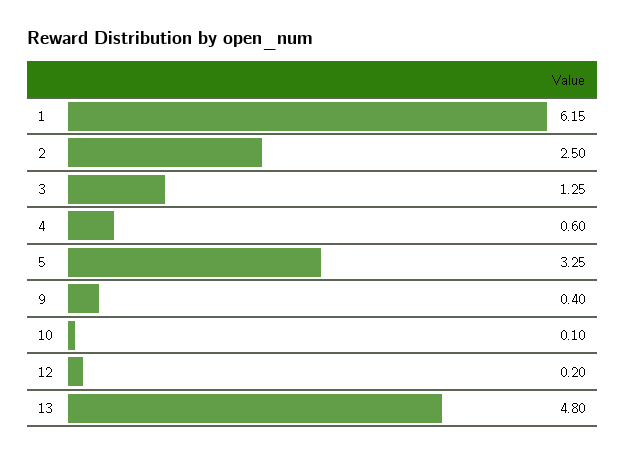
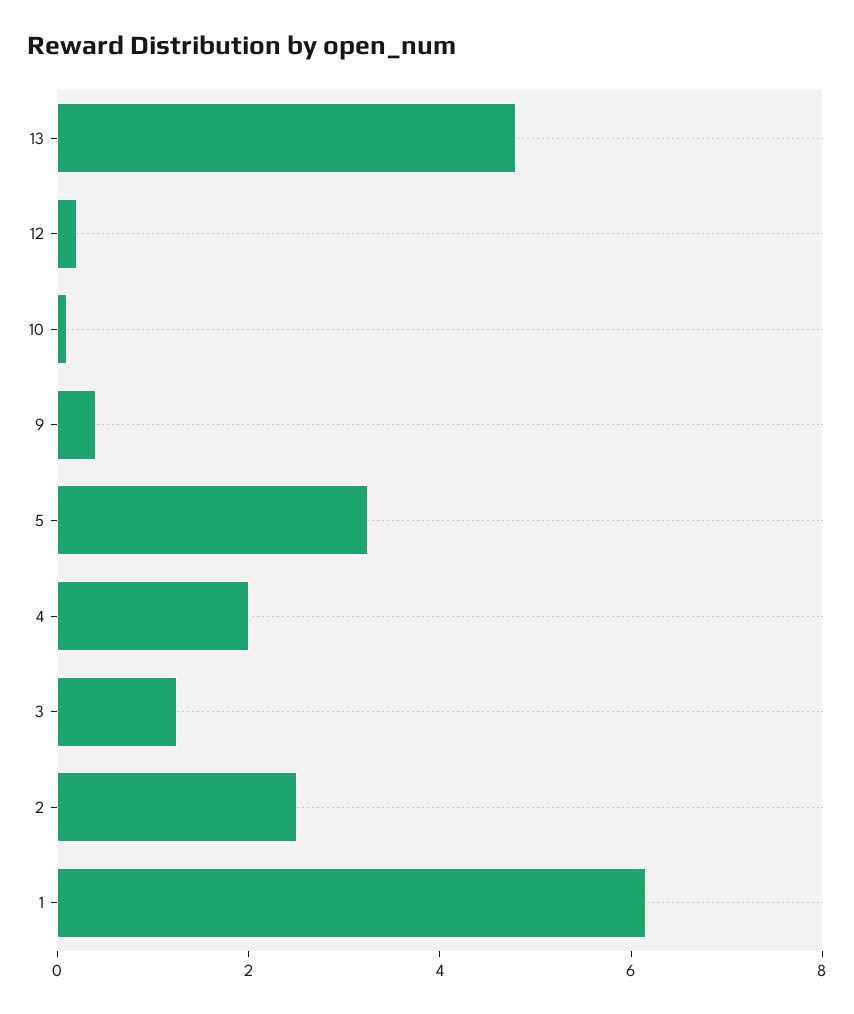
  {
    "1": 6.15,
    "2": 2.5,
    "3": 1.25,
-   "4": 0.6,
+   "4": 2,
    "5": 3.25,
    "9": 0.4,
    "10": 0.1,
    "12": 0.2,
    "13": 4.8
  }

